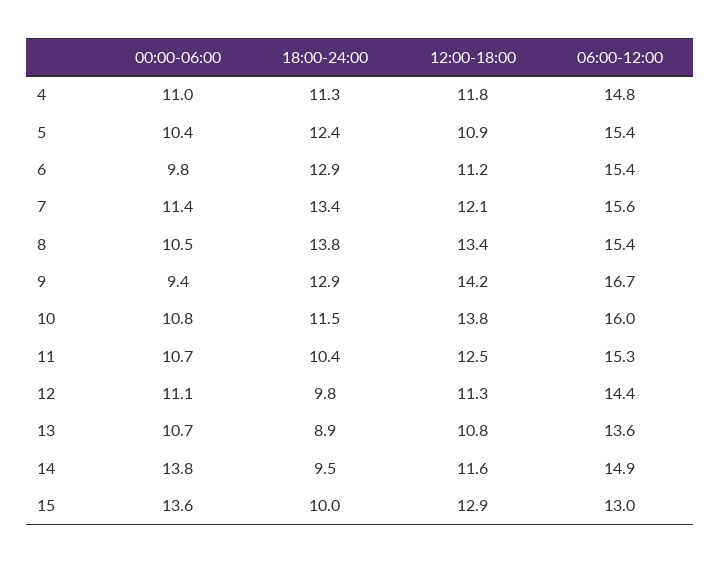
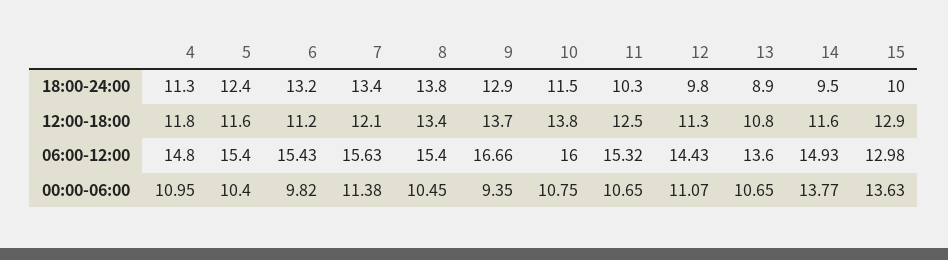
  {
    "00:00-06:00": {
      "4": 10.95,
      "5": 10.4,
      "6": 9.82,
      "7": 11.38,
      "8": 10.45,
      "9": 9.35,
      "10": 10.75,
      "11": 10.65,
      "12": 11.07,
      "13": 10.65,
      "14": 13.77,
      "15": 13.63
    },
    "18:00-24:00": {
      "4": 11.3,
      "5": 12.4,
-     "6": 12.9,
+     "6": 13.2,
      "7": 13.4,
      "8": 13.8,
      "9": 12.9,
      "10": 11.5,
-     "11": 10.4,
+     "11": 10.3,
      "12": 9.8,
      "13": 8.9,
      "14": 9.5,
      "15": 10
    },
    "12:00-18:00": {
      "4": 11.8,
-     "5": 10.9,
+     "5": 11.6,
      "6": 11.2,
      "7": 12.1,
      "8": 13.4,
-     "9": 14.2,
+     "9": 13.7,
      "10": 13.8,
      "11": 12.5,
      "12": 11.3,
      "13": 10.8,
      "14": 11.6,
      "15": 12.9
    },
    "06:00-12:00": {
      "4": 14.8,
      "5": 15.4,
      "6": 15.43,
      "7": 15.63,
      "8": 15.4,
      "9": 16.66,
      "10": 16,
      "11": 15.32,
      "12": 14.43,
      "13": 13.6,
      "14": 14.93,
      "15": 12.98
    }
  }

